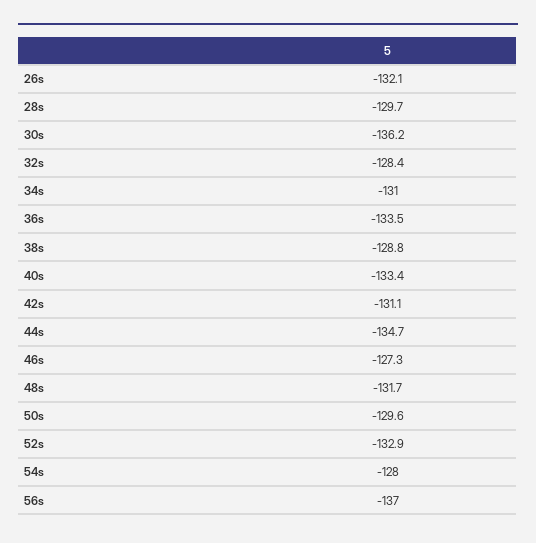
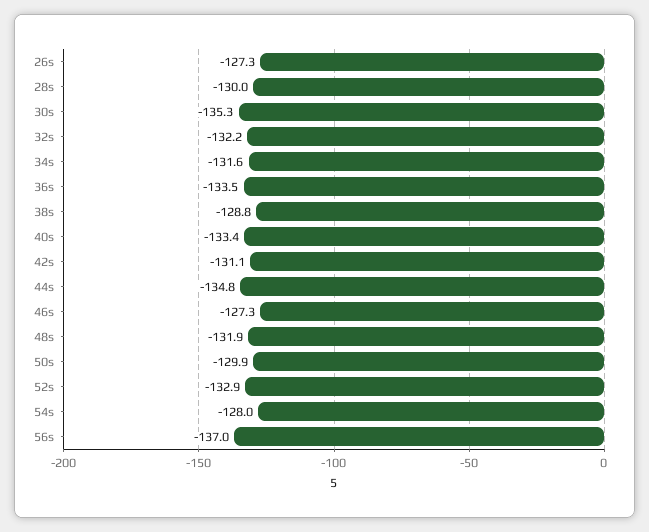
  {
-   "26s": -132.1,
+   "26s": -127.3,
-   "28s": -129.7,
+   "28s": -130,
-   "30s": -136.2,
+   "30s": -135.3,
-   "32s": -128.4,
+   "32s": -132.2,
-   "34s": -131,
+   "34s": -131.6,
    "36s": -133.5,
    "38s": -128.8,
    "40s": -133.4,
    "42s": -131.1,
-   "44s": -134.7,
+   "44s": -134.8,
    "46s": -127.3,
-   "48s": -131.7,
+   "48s": -131.9,
-   "50s": -129.6,
+   "50s": -129.9,
    "52s": -132.9,
    "54s": -128,
    "56s": -137
  }

